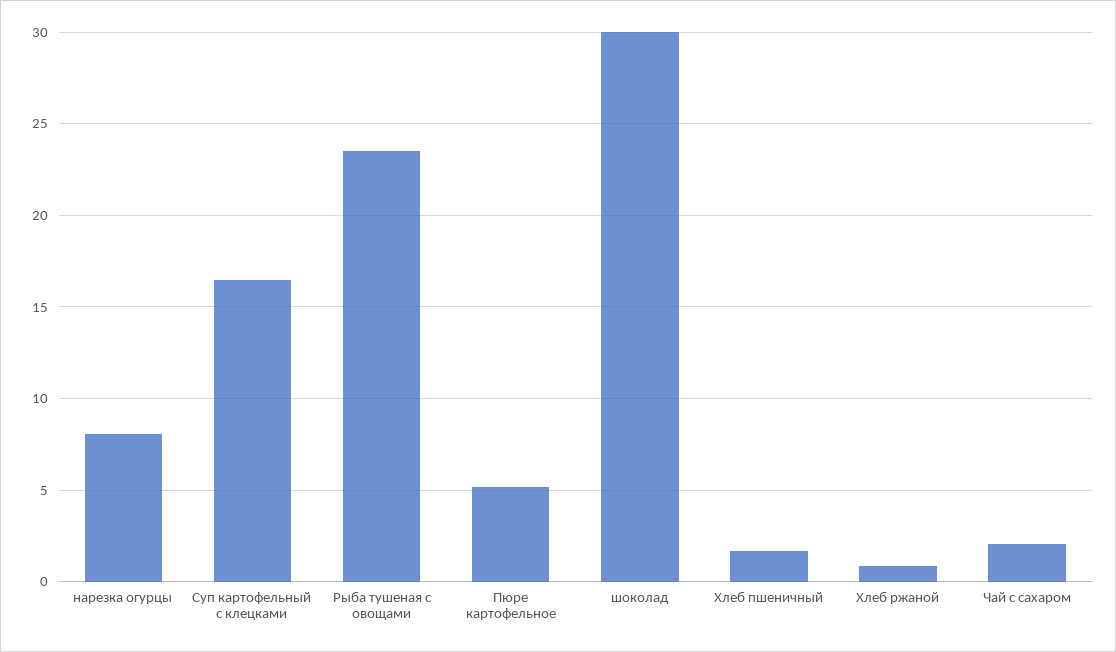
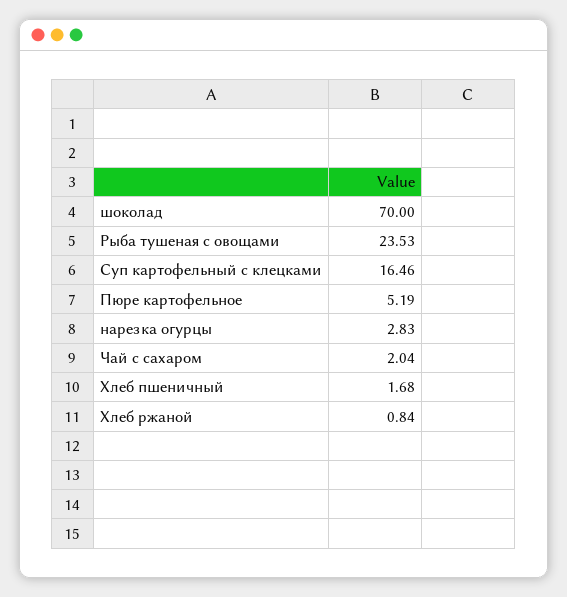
  {
-   "нарезка огурцы": 8,
+   "нарезка огурцы": 2.83,
    "Суп картофельный с клецками": 16.46,
    "Рыба тушеная с овощами": 23.53,
    "Пюре картофельное": 5.19,
-   "шоколад": 30,
+   "шоколад": 70,
    "Хлеб пшеничный": 1.68,
    "Хлеб ржаной": 0.84,
    "Чай с сахаром": 2.04
  }

